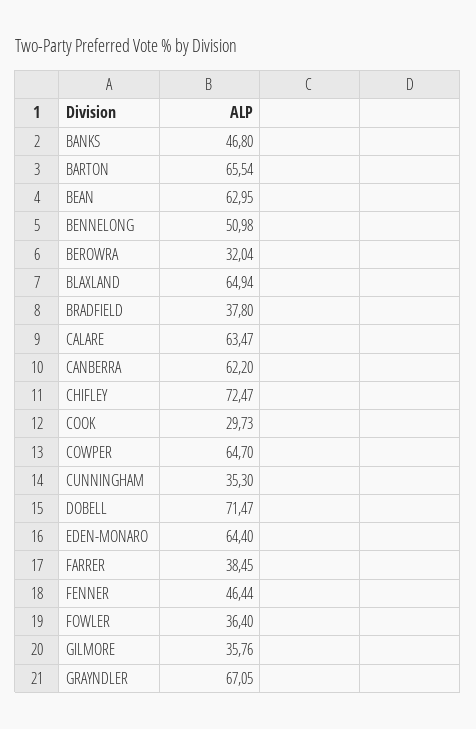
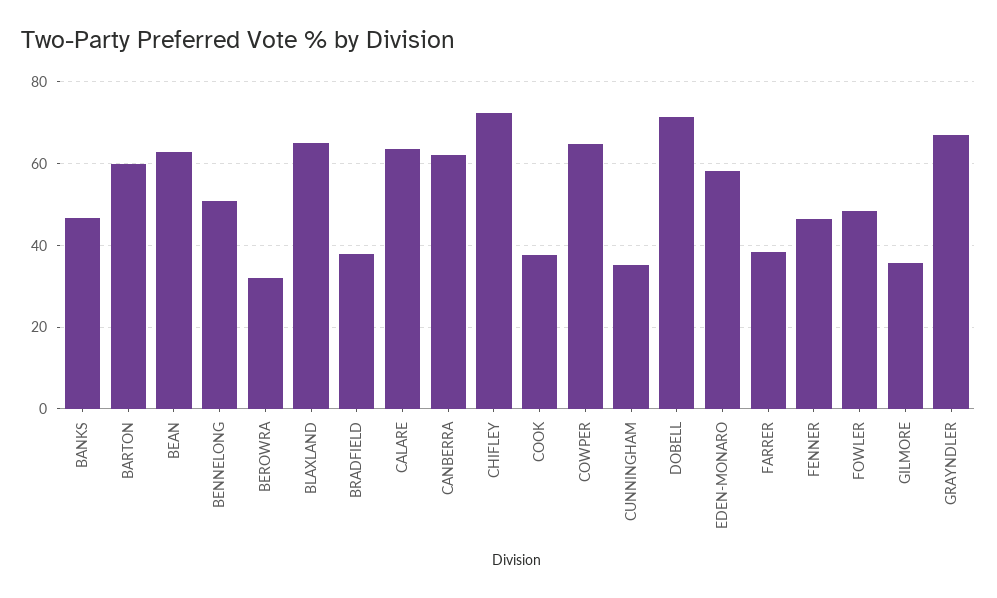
  {
    "BANKS": 46.8,
-   "BARTON": 65.54,
+   "BARTON": 60,
    "BEAN": 62.95,
    "BENNELONG": 50.98,
    "BEROWRA": 32.04,
    "BLAXLAND": 64.94,
    "BRADFIELD": 37.8,
    "CALARE": 63.47,
    "CANBERRA": 62.2,
    "CHIFLEY": 72.47,
-   "COOK": 29.73,
+   "COOK": 38,
    "COWPER": 64.7,
    "CUNNINGHAM": 35.3,
    "DOBELL": 71.47,
-   "EDEN-MONARO": 64.4,
+   "EDEN-MONARO": 58,
    "FARRER": 38.45,
    "FENNER": 46.44,
-   "FOWLER": 36.4,
+   "FOWLER": 48,
    "GILMORE": 35.76,
    "GRAYNDLER": 67.05
  }

